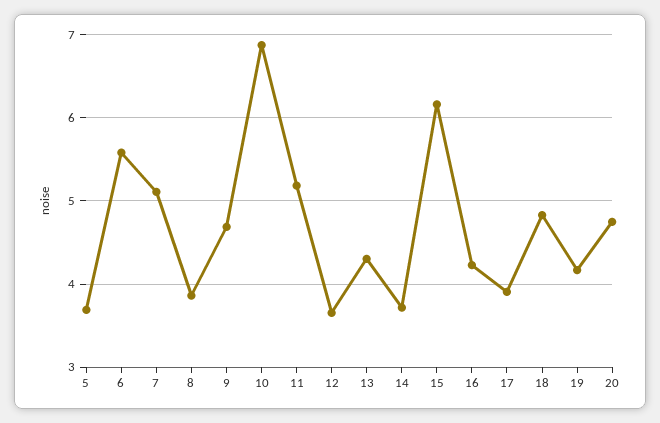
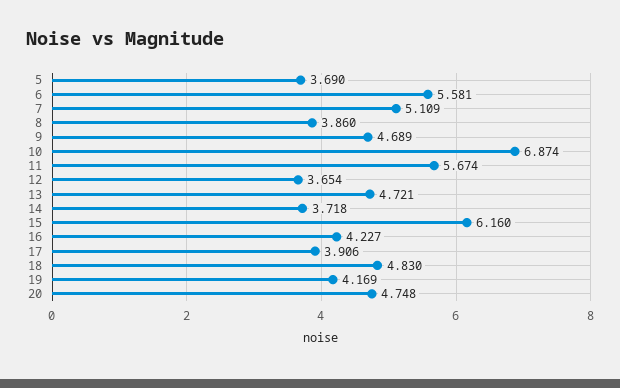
  {
    "5": 3.69,
    "6": 5.581,
    "7": 5.109,
    "8": 3.86,
    "9": 4.689,
    "10": 6.874,
-   "11": 5.2,
+   "11": 5.674,
    "12": 3.654,
-   "13": 4.3,
+   "13": 4.721,
    "14": 3.718,
    "15": 6.16,
    "16": 4.227,
    "17": 3.906,
    "18": 4.83,
    "19": 4.169,
    "20": 4.748
  }

